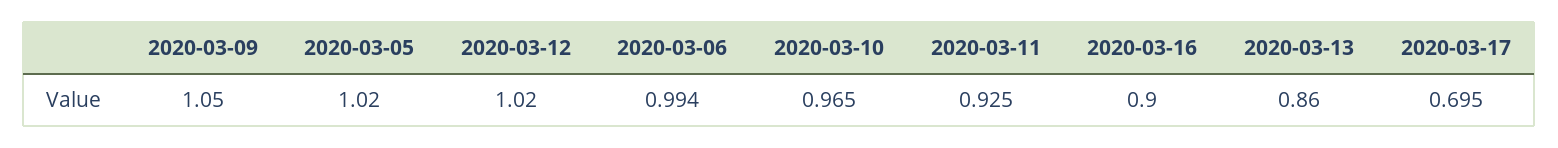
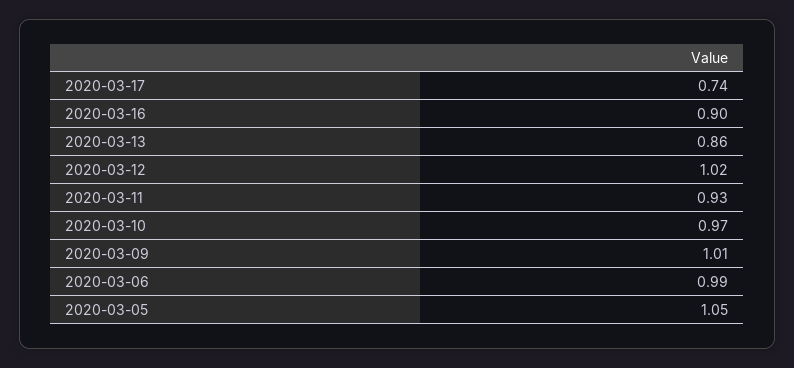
  {
-   "2020-03-09": 1.05,
+   "2020-03-09": 1.01,
-   "2020-03-05": 1.02,
+   "2020-03-05": 1.05,
    "2020-03-12": 1.02,
    "2020-03-06": 0.994,
    "2020-03-10": 0.965,
    "2020-03-11": 0.925,
    "2020-03-16": 0.9,
    "2020-03-13": 0.86,
-   "2020-03-17": 0.695
+   "2020-03-17": 0.74
  }

